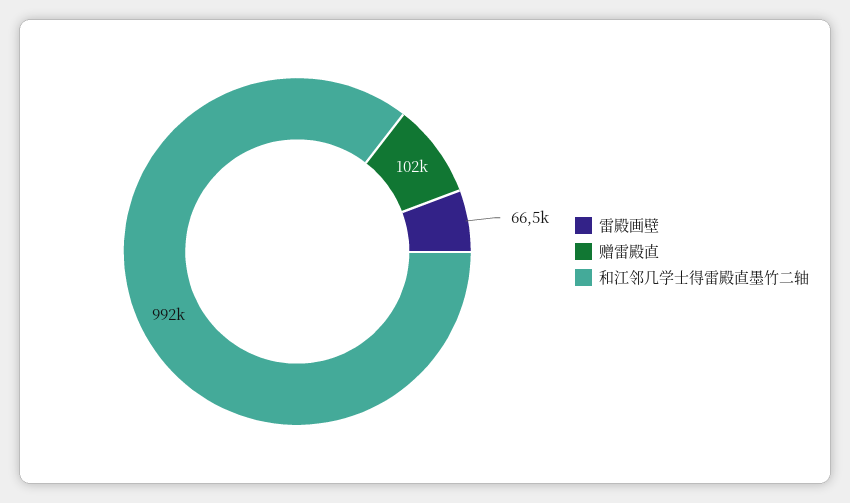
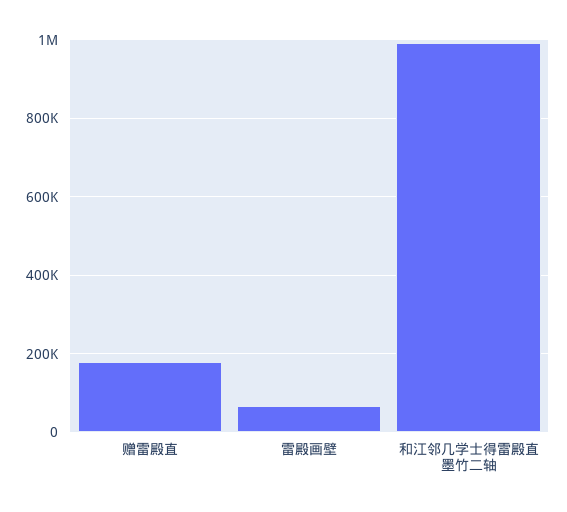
  {
    "雷殿画壁": 66500,
-   "赠雷殿直": 102000,
+   "赠雷殿直": 180000,
    "和江邻几学士得雷殿直墨竹二轴": 992000
  }

